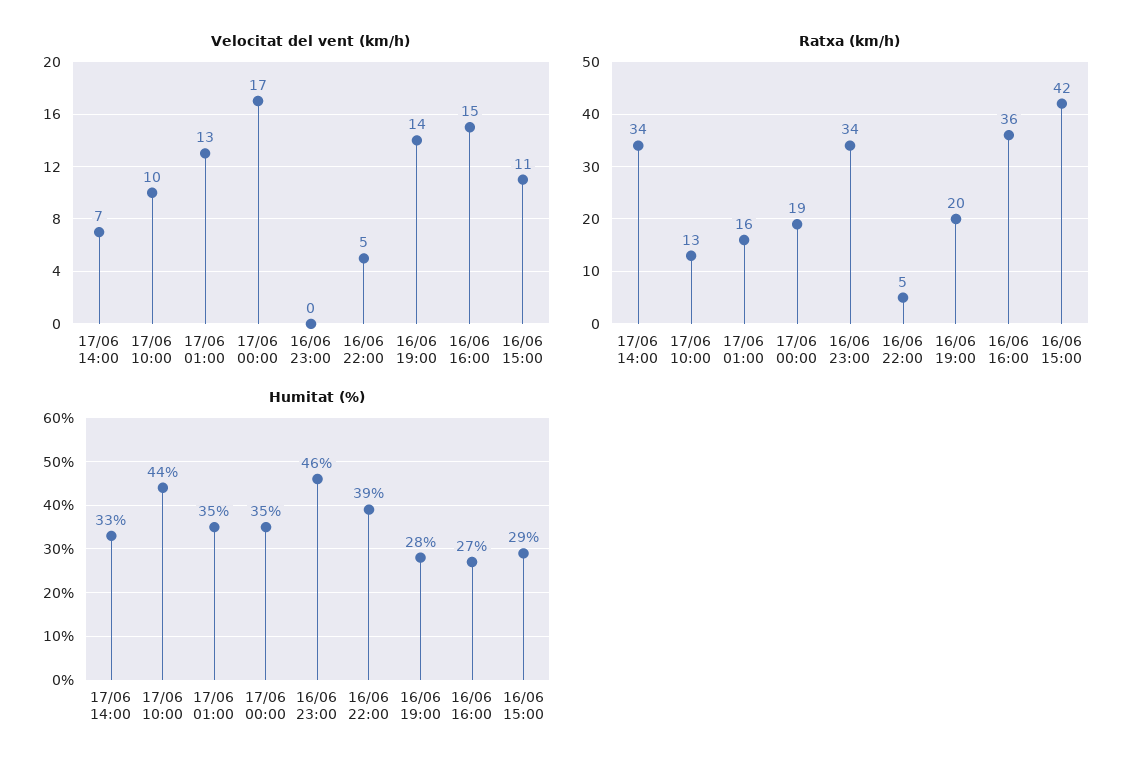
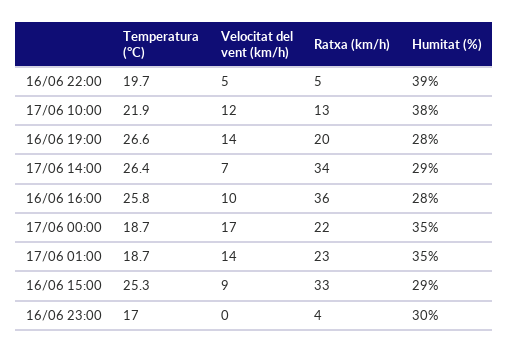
  {
    "Velocitat del vent (km/h)": {
      "17/06 14:00": 7,
-     "17/06 10:00": 10,
+     "17/06 10:00": 12,
-     "17/06 01:00": 13,
+     "17/06 01:00": 14,
      "17/06 00:00": 17,
      "16/06 23:00": 0,
      "16/06 22:00": 5,
      "16/06 19:00": 14,
-     "16/06 16:00": 15,
+     "16/06 16:00": 10,
-     "16/06 15:00": 11
+     "16/06 15:00": 9
    },
    "Ratxa (km/h)": {
      "17/06 14:00": 34,
      "17/06 10:00": 13,
-     "17/06 01:00": 16,
+     "17/06 01:00": 23,
-     "17/06 00:00": 19,
+     "17/06 00:00": 22,
-     "16/06 23:00": 34,
+     "16/06 23:00": 4,
      "16/06 22:00": 5,
      "16/06 19:00": 20,
      "16/06 16:00": 36,
-     "16/06 15:00": 42
+     "16/06 15:00": 33
    },
    "Humitat (%)": {
-     "17/06 14:00": 33,
+     "17/06 14:00": 29,
-     "17/06 10:00": 44,
+     "17/06 10:00": 38,
      "17/06 01:00": 35,
      "17/06 00:00": 35,
-     "16/06 23:00": 46,
+     "16/06 23:00": 30,
      "16/06 22:00": 39,
      "16/06 19:00": 28,
-     "16/06 16:00": 27,
+     "16/06 16:00": 28,
      "16/06 15:00": 29
-   }
+   },
+   "Temperatura (°C)": {
+     "16/06 22:00": 19.7,
+     "17/06 10:00": 21.9,
+     "16/06 19:00": 26.6,
+     "17/06 14:00": 26.4,
+     "16/06 16:00": 25.8,
+     "17/06 00:00": 18.7,
+     "17/06 01:00": 18.7,
+     "16/06 15:00": 25.3,
+     "16/06 23:00": 17
+   }
  }

